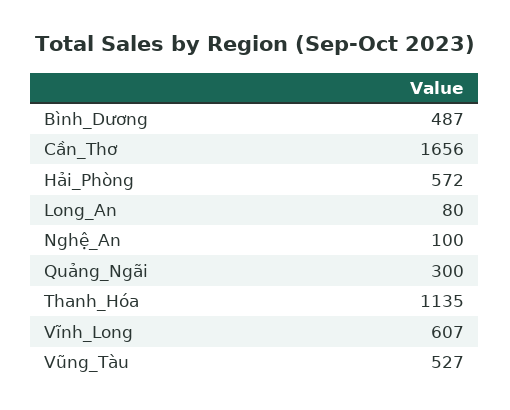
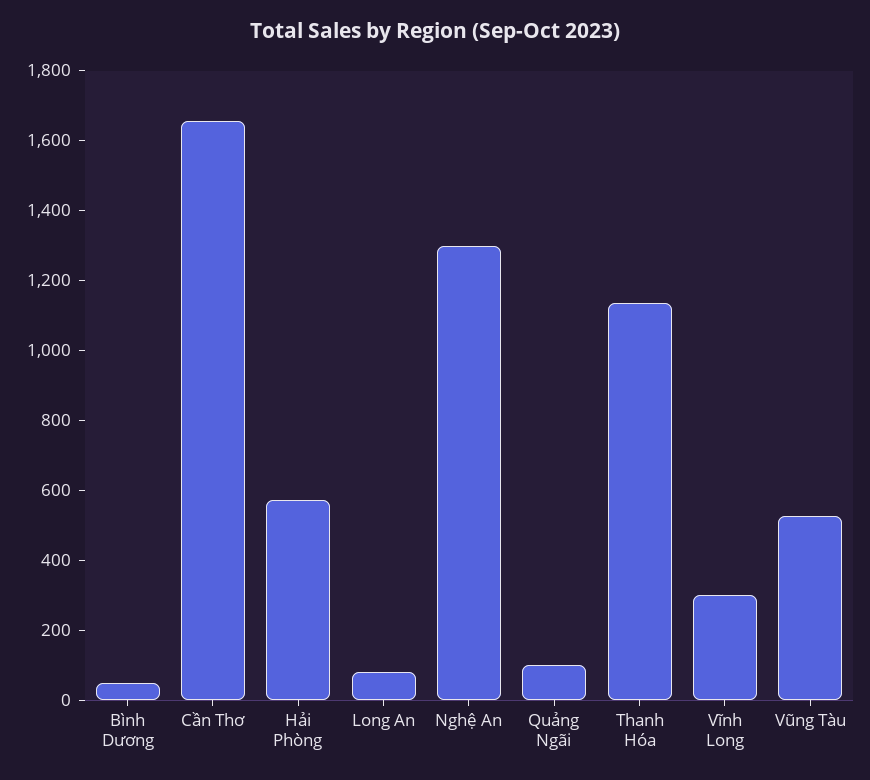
  {
-   "Bình_Dương": 487,
+   "Bình_Dương": 50,
    "Cần_Thơ": 1656,
    "Hải_Phòng": 572,
    "Long_An": 80,
-   "Nghệ_An": 100,
+   "Nghệ_An": 1300,
-   "Quảng_Ngãi": 300,
+   "Quảng_Ngãi": 100,
    "Thanh_Hóa": 1135,
-   "Vĩnh_Long": 607,
+   "Vĩnh_Long": 300,
    "Vũng_Tàu": 527
  }

